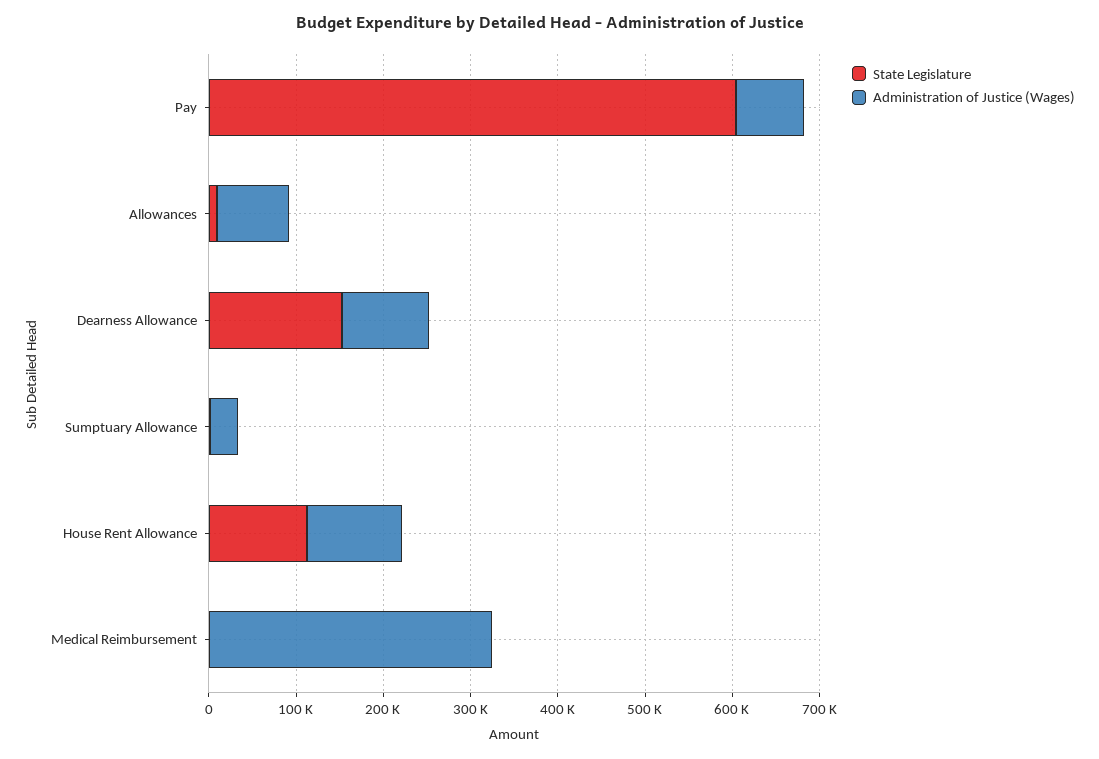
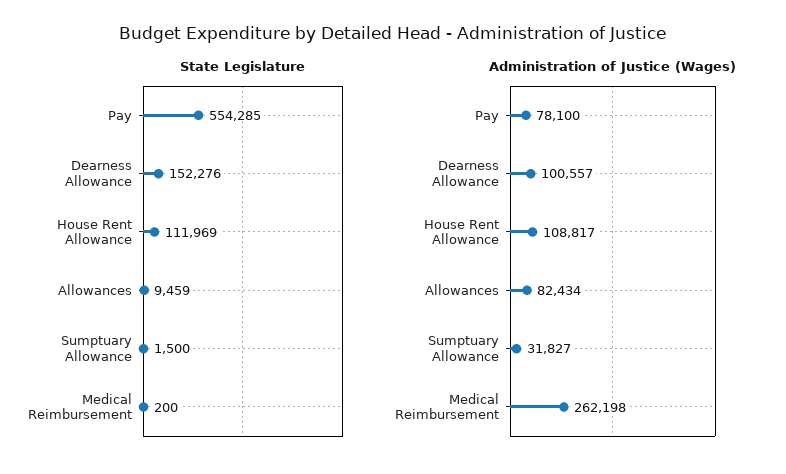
  {
    "State Legislature": {
-     "Pay": 600000,
+     "Pay": 554285,
      "Allowances": 9459,
      "Dearness Allowance": 152276,
      "Sumptuary Allowance": 1500,
      "House Rent Allowance": 111969,
      "Medical Reimbursement": 200
    },
    "Administration of Justice (Wages)": {
      "Pay": 78100,
      "Allowances": 82434,
      "Dearness Allowance": 100557,
      "Sumptuary Allowance": 31827,
      "House Rent Allowance": 108817,
-     "Medical Reimbursement": 320000
+     "Medical Reimbursement": 262198
    }
  }

